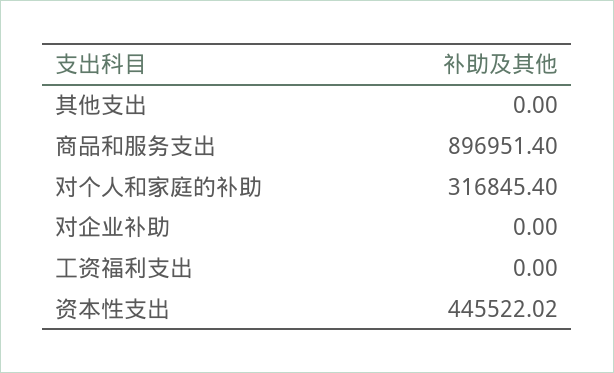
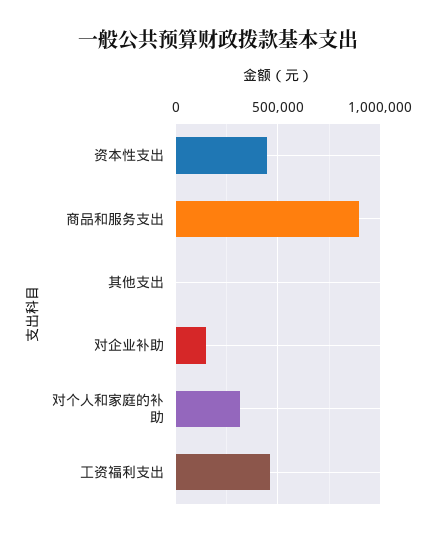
  {
    "其他支出": 0,
    "商品和服务支出": 896951.4,
    "对个人和家庭的补助": 316845.4,
-   "对企业补助": 0,
+   "对企业补助": 150000,
-   "工资福利支出": 0,
+   "工资福利支出": 450000,
    "资本性支出": 445522.02
  }

